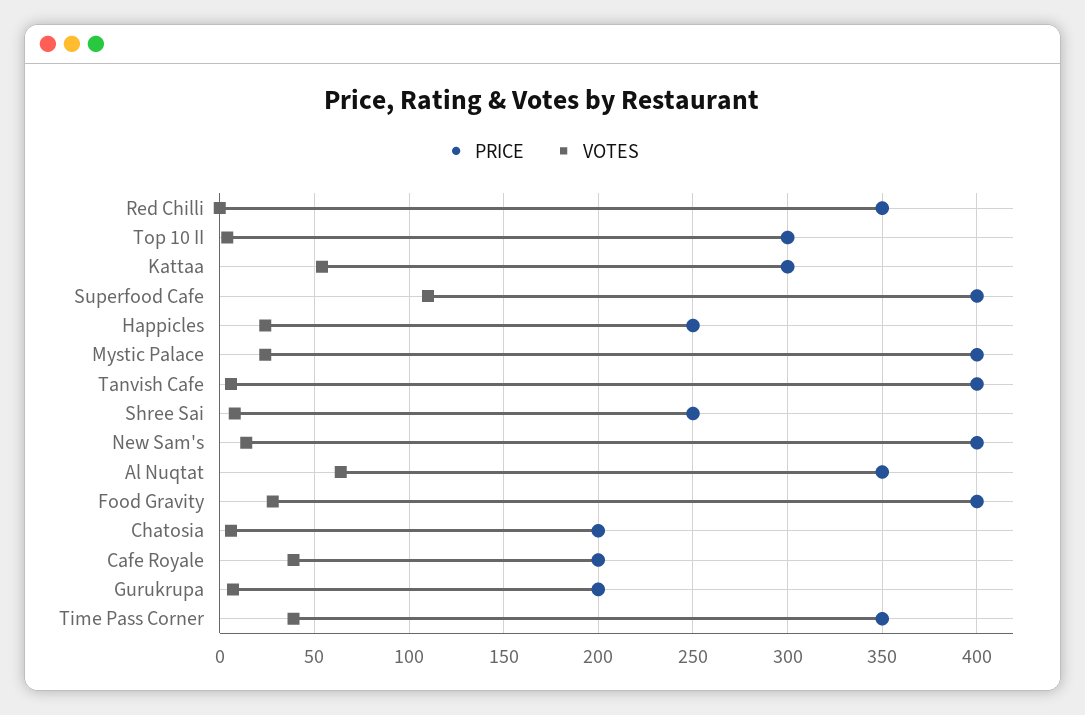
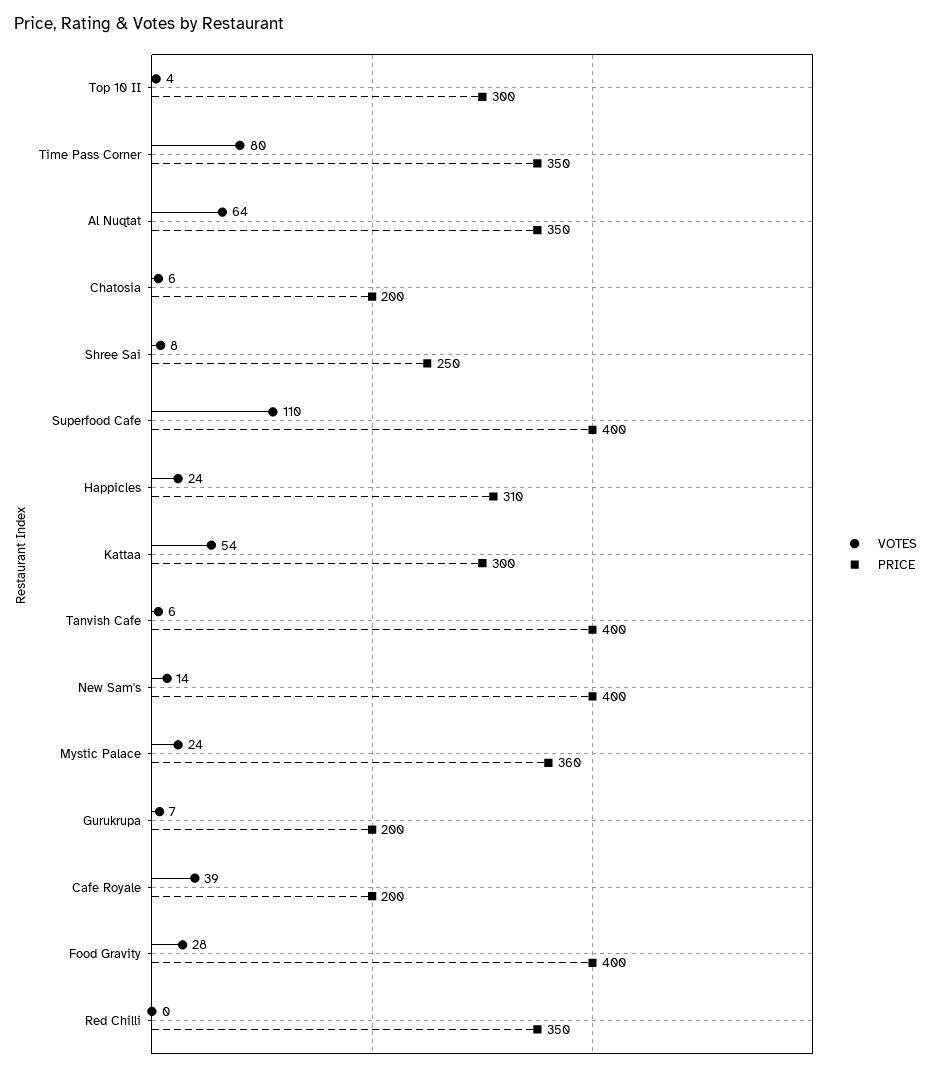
  {
    "PRICE": {
      "Red Chilli": 350,
      "Top 10 II": 300,
      "Kattaa": 300,
      "Superfood Cafe": 400,
-     "Happicles": 250,
+     "Happicles": 310,
-     "Mystic Palace": 400,
+     "Mystic Palace": 360,
      "Tanvish Cafe": 400,
      "Shree Sai": 250,
      "New Sam's": 400,
      "Al Nuqtat": 350,
      "Food Gravity": 400,
      "Chatosia": 200,
      "Cafe Royale": 200,
      "Gurukrupa": 200,
      "Time Pass Corner": 350
    },
    "VOTES": {
      "Red Chilli": 0,
      "Top 10 II": 4,
      "Kattaa": 54,
      "Superfood Cafe": 110,
      "Happicles": 24,
      "Mystic Palace": 24,
      "Tanvish Cafe": 6,
      "Shree Sai": 8,
      "New Sam's": 14,
      "Al Nuqtat": 64,
      "Food Gravity": 28,
      "Chatosia": 6,
      "Cafe Royale": 39,
      "Gurukrupa": 7,
-     "Time Pass Corner": 40
+     "Time Pass Corner": 80
    }
  }

